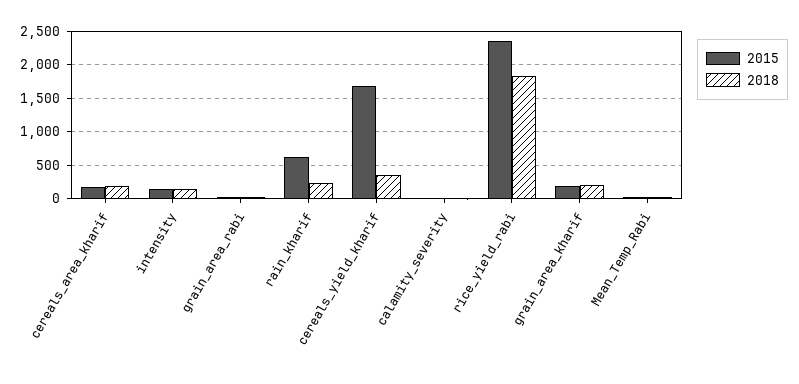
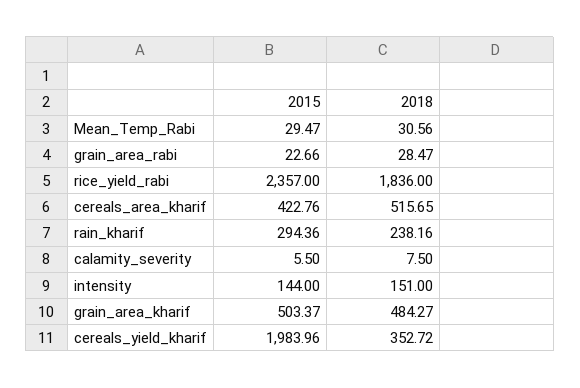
  {
    "2015": {
-     "cereals_area_kharif": 200,
+     "cereals_area_kharif": 422.76,
      "intensity": 144,
      "grain_area_rabi": 22.66,
-     "rain_kharif": 600,
+     "rain_kharif": 294.36,
-     "cereals_yield_kharif": 1700,
+     "cereals_yield_kharif": 1983.96,
      "calamity_severity": 5.5,
      "rice_yield_rabi": 2357,
-     "grain_area_kharif": 200,
+     "grain_area_kharif": 503.37,
      "Mean_Temp_Rabi": 29.47
    },
    "2018": {
-     "cereals_area_kharif": 200,
+     "cereals_area_kharif": 515.65,
      "intensity": 151,
      "grain_area_rabi": 28.47,
      "rain_kharif": 238.16,
      "cereals_yield_kharif": 352.72,
      "calamity_severity": 7.5,
      "rice_yield_rabi": 1836,
-     "grain_area_kharif": 200,
+     "grain_area_kharif": 484.27,
      "Mean_Temp_Rabi": 30.56
    }
  }

